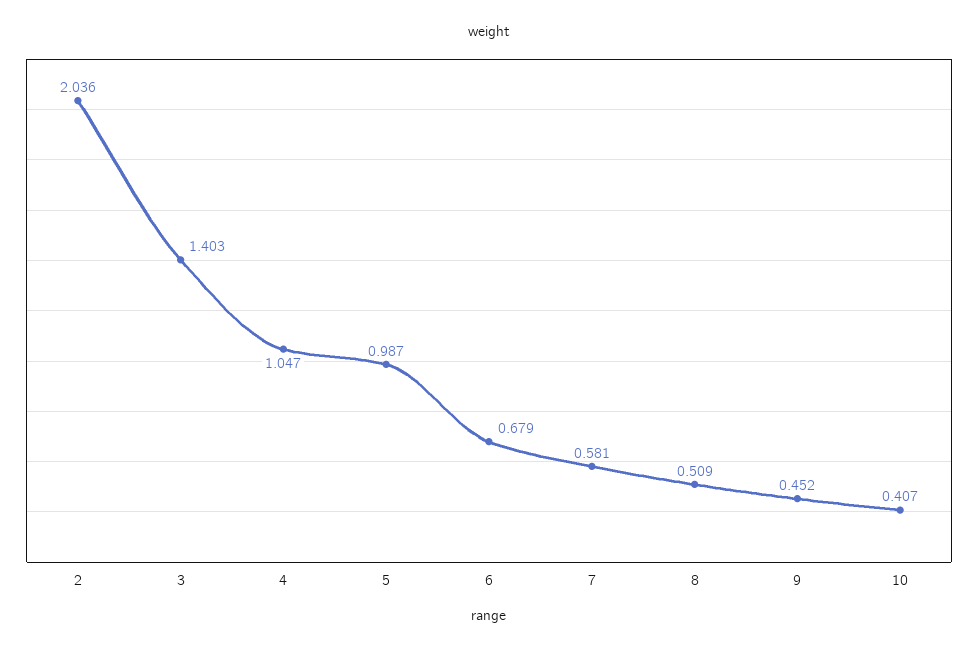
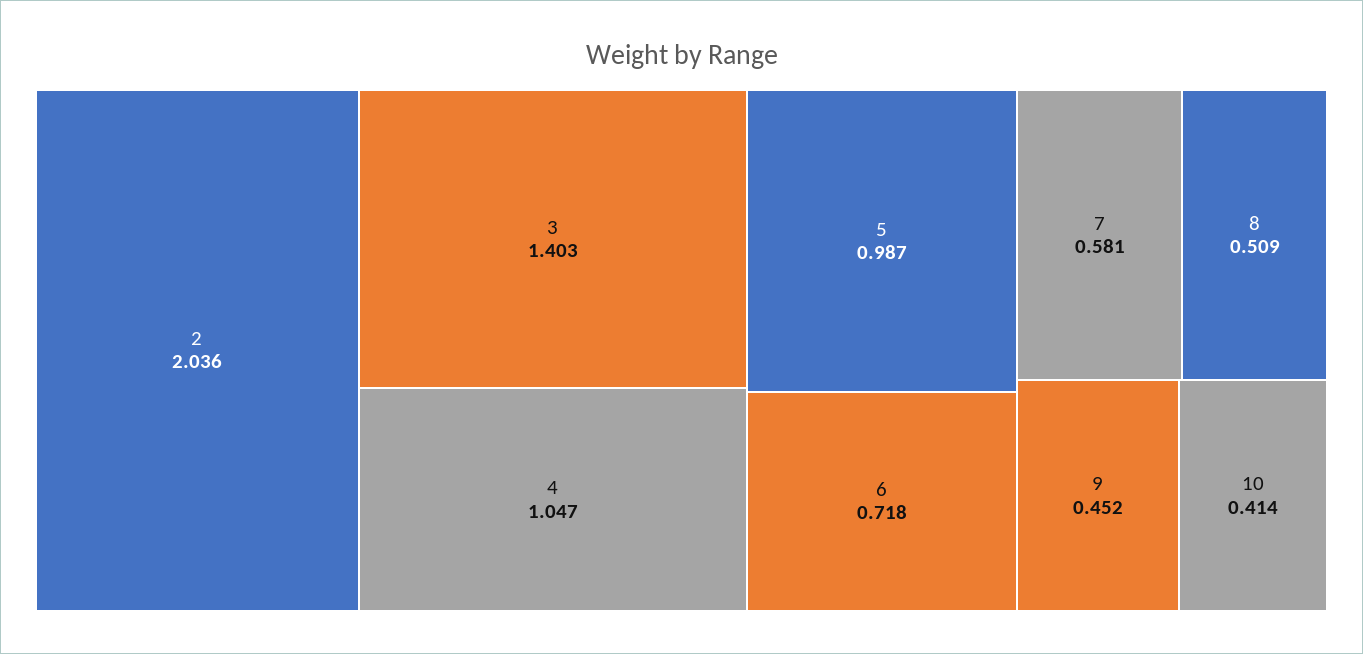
  {
    "2": 2.036,
    "3": 1.403,
    "4": 1.047,
    "5": 0.987,
-   "6": 0.679,
+   "6": 0.718,
    "7": 0.581,
    "8": 0.509,
    "9": 0.452,
-   "10": 0.407
+   "10": 0.414
  }

